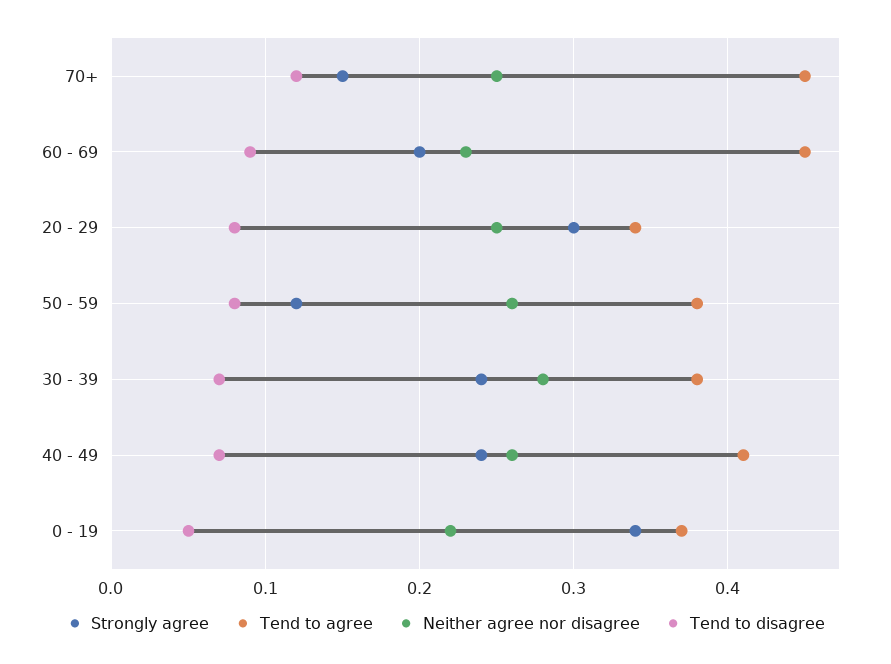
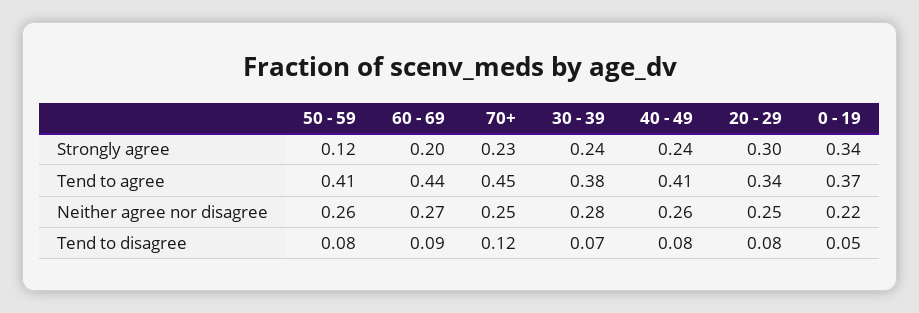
  {
    "Strongly agree": {
-     "70+": 0.15,
+     "70+": 0.23,
      "60 - 69": 0.2,
      "20 - 29": 0.3,
      "50 - 59": 0.12,
      "30 - 39": 0.24,
      "40 - 49": 0.24,
      "0 - 19": 0.34
    },
    "Tend to agree": {
      "70+": 0.45,
-     "60 - 69": 0.45,
+     "60 - 69": 0.44,
      "20 - 29": 0.34,
-     "50 - 59": 0.38,
+     "50 - 59": 0.41,
      "30 - 39": 0.38,
      "40 - 49": 0.41,
      "0 - 19": 0.37
    },
    "Neither agree nor disagree": {
      "70+": 0.25,
-     "60 - 69": 0.23,
+     "60 - 69": 0.27,
      "20 - 29": 0.25,
      "50 - 59": 0.26,
      "30 - 39": 0.28,
      "40 - 49": 0.26,
      "0 - 19": 0.22
    },
    "Tend to disagree": {
      "70+": 0.12,
      "60 - 69": 0.09,
      "20 - 29": 0.08,
      "50 - 59": 0.08,
      "30 - 39": 0.07,
-     "40 - 49": 0.07,
+     "40 - 49": 0.08,
      "0 - 19": 0.05
    }
  }

